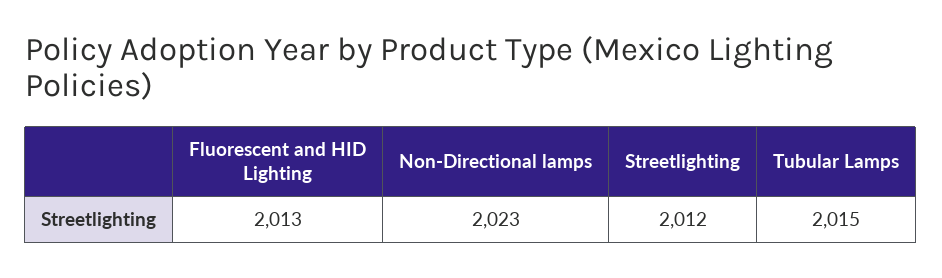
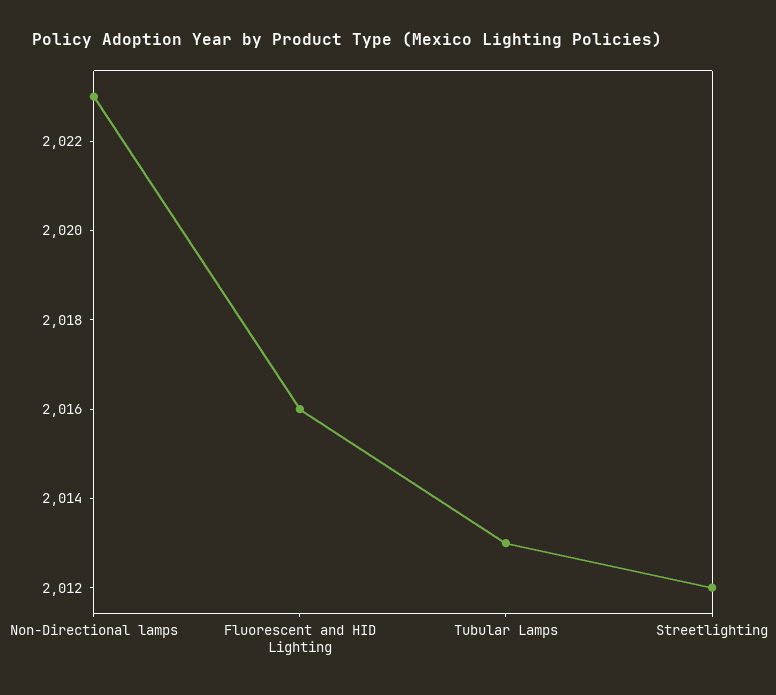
  {
-   "Fluorescent and HID Lighting": 2013,
+   "Fluorescent and HID Lighting": 2016,
    "Non-Directional lamps": 2023,
    "Streetlighting": 2012,
-   "Tubular Lamps": 2015
+   "Tubular Lamps": 2013
  }

